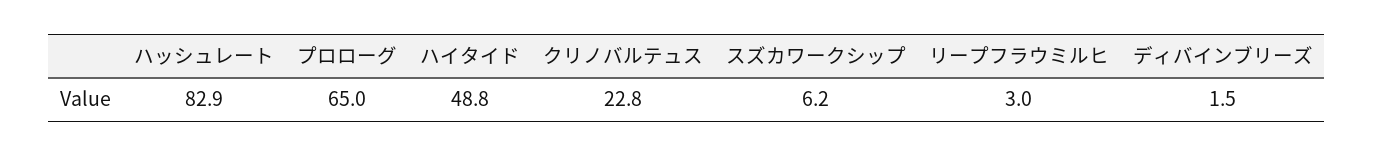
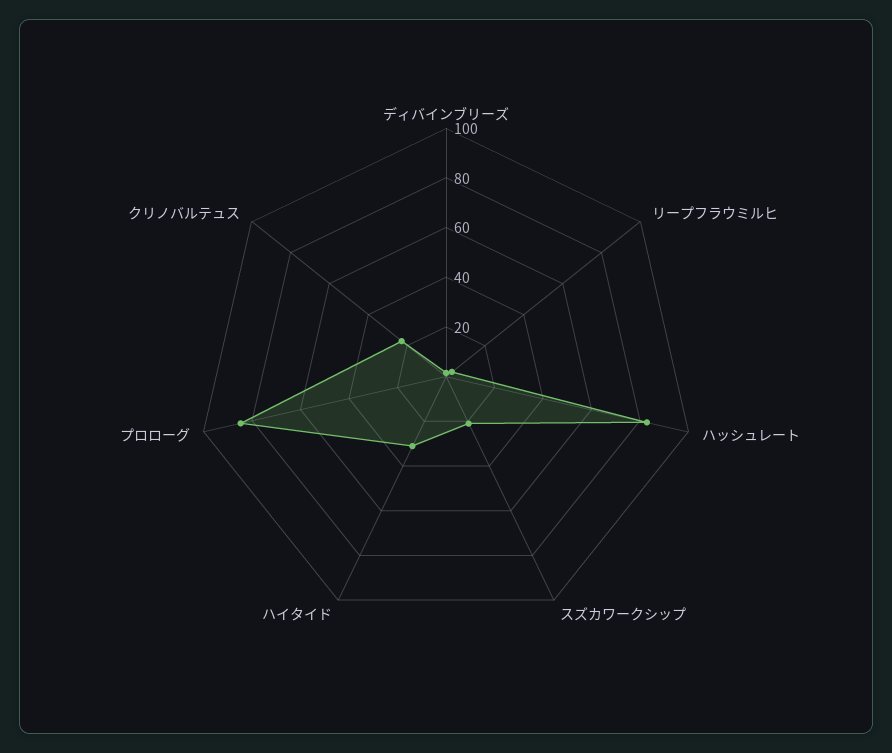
  {
    "ハッシュレート": 82.9,
-   "プロローグ": 65,
+   "プロローグ": 85,
-   "ハイタイド": 48.8,
+   "ハイタイド": 30,
    "クリノバルテュス": 22.8,
-   "スズカワークシップ": 6.2,
+   "スズカワークシップ": 20,
    "リープフラウミルヒ": 3,
    "ディバインブリーズ": 1.5
  }

